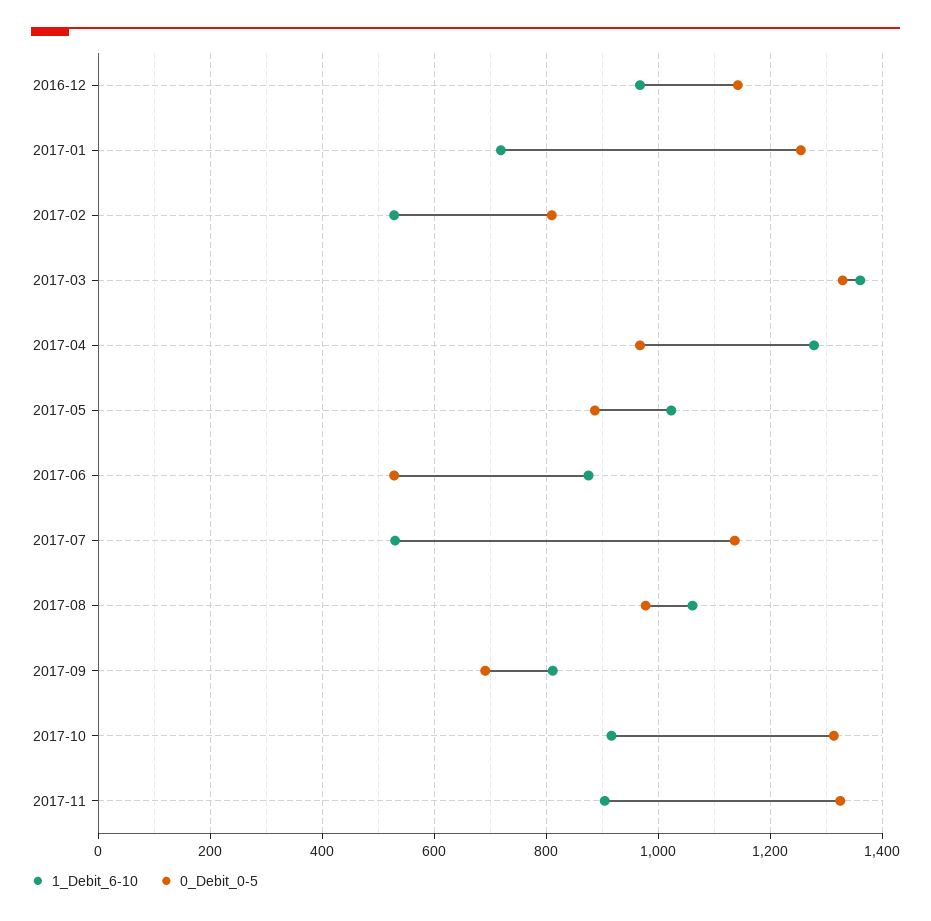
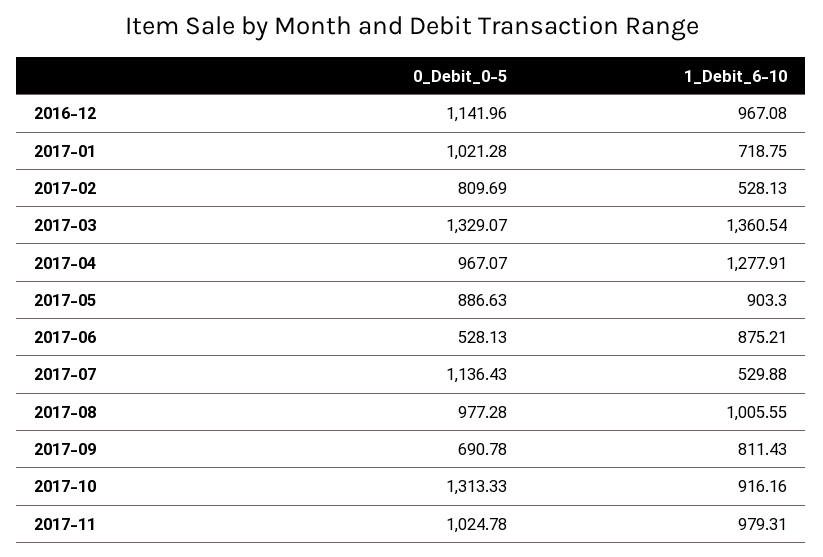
  {
    "1_Debit_6-10": {
      "2016-12": 967.08,
      "2017-01": 718.75,
      "2017-02": 528.13,
      "2017-03": 1360.54,
      "2017-04": 1277.91,
-     "2017-05": 1020,
+     "2017-05": 903.3,
      "2017-06": 875.21,
      "2017-07": 529.88,
-     "2017-08": 1060,
+     "2017-08": 1005.55,
      "2017-09": 811.43,
      "2017-10": 916.16,
-     "2017-11": 900
+     "2017-11": 979.31
    },
    "0_Debit_0-5": {
      "2016-12": 1141.96,
-     "2017-01": 1260,
+     "2017-01": 1021.28,
      "2017-02": 809.69,
      "2017-03": 1329.07,
      "2017-04": 967.07,
      "2017-05": 886.63,
      "2017-06": 528.13,
      "2017-07": 1136.43,
      "2017-08": 977.28,
      "2017-09": 690.78,
      "2017-10": 1313.33,
-     "2017-11": 1320
+     "2017-11": 1024.78
    }
  }

